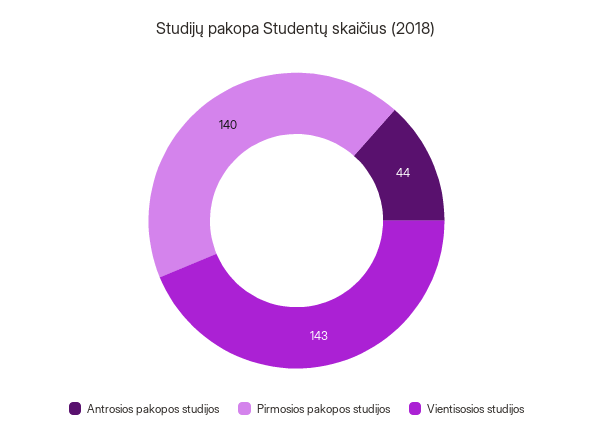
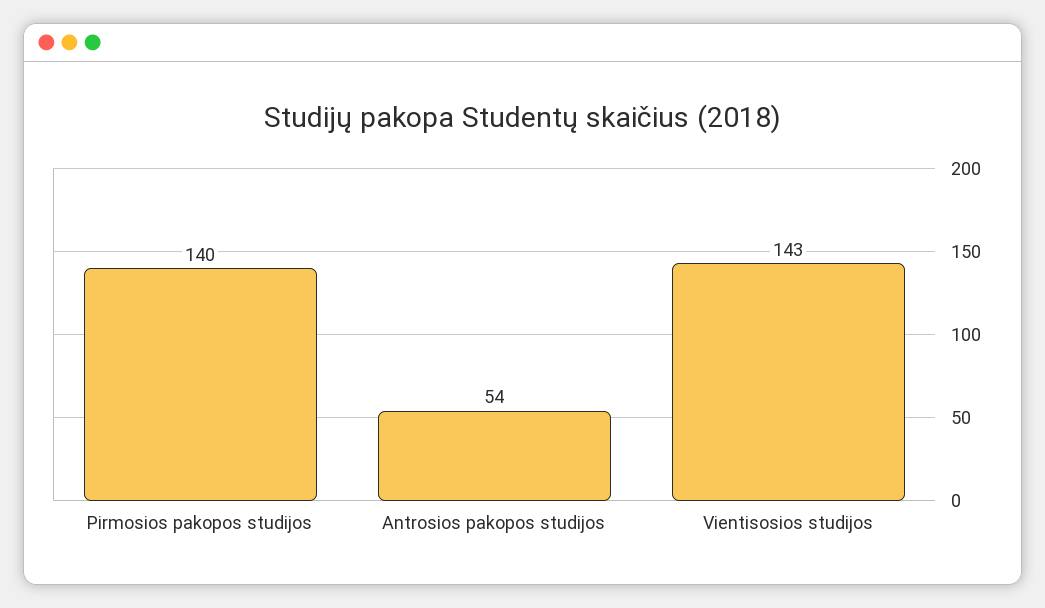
  {
-   "Antrosios pakopos studijos": 44,
+   "Antrosios pakopos studijos": 54,
    "Pirmosios pakopos studijos": 140,
    "Vientisosios studijos": 143
  }

